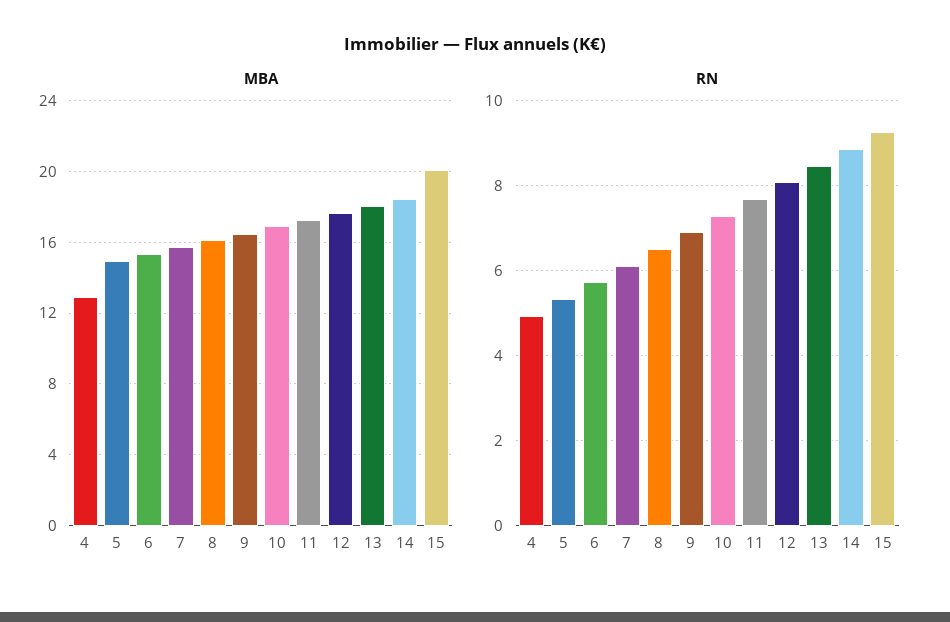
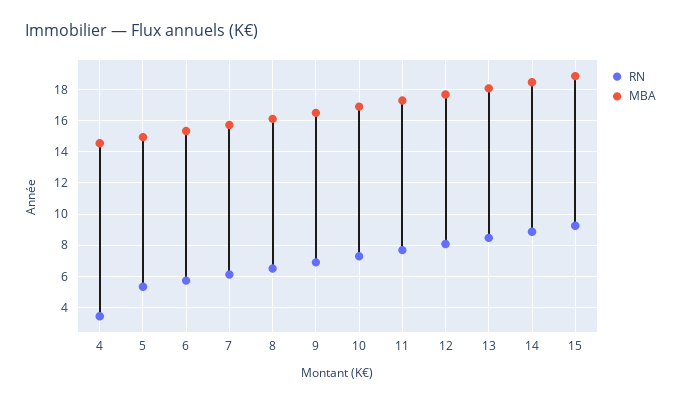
  {
    "MBA": {
-     "4": 13,
+     "4": 14.5,
      "5": 15,
      "6": 15.5,
      "7": 15.5,
      "8": 16,
      "9": 16.5,
      "10": 17,
      "11": 17.5,
      "12": 17.5,
      "13": 18,
      "14": 18.5,
-     "15": 20
+     "15": 19
    },
    "RN": {
-     "4": 5,
+     "4": 3.5,
      "5": 5.4,
      "6": 5.8,
      "7": 6.2,
      "8": 6.6,
      "9": 7,
      "10": 7.2,
      "11": 7.6,
      "12": 8,
      "13": 8.4,
      "14": 8.8,
      "15": 9.2
    }
  }

